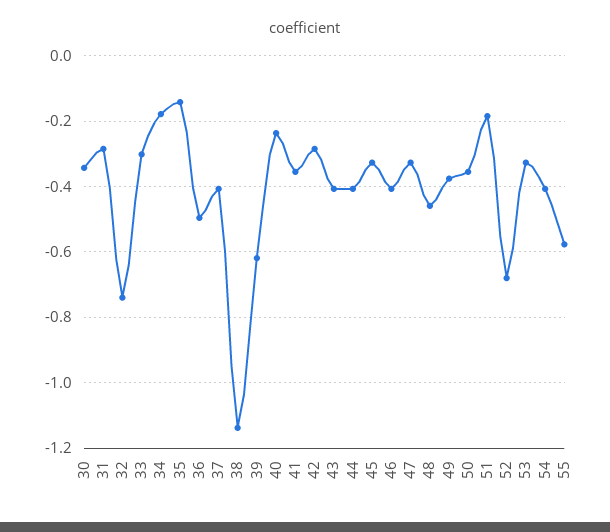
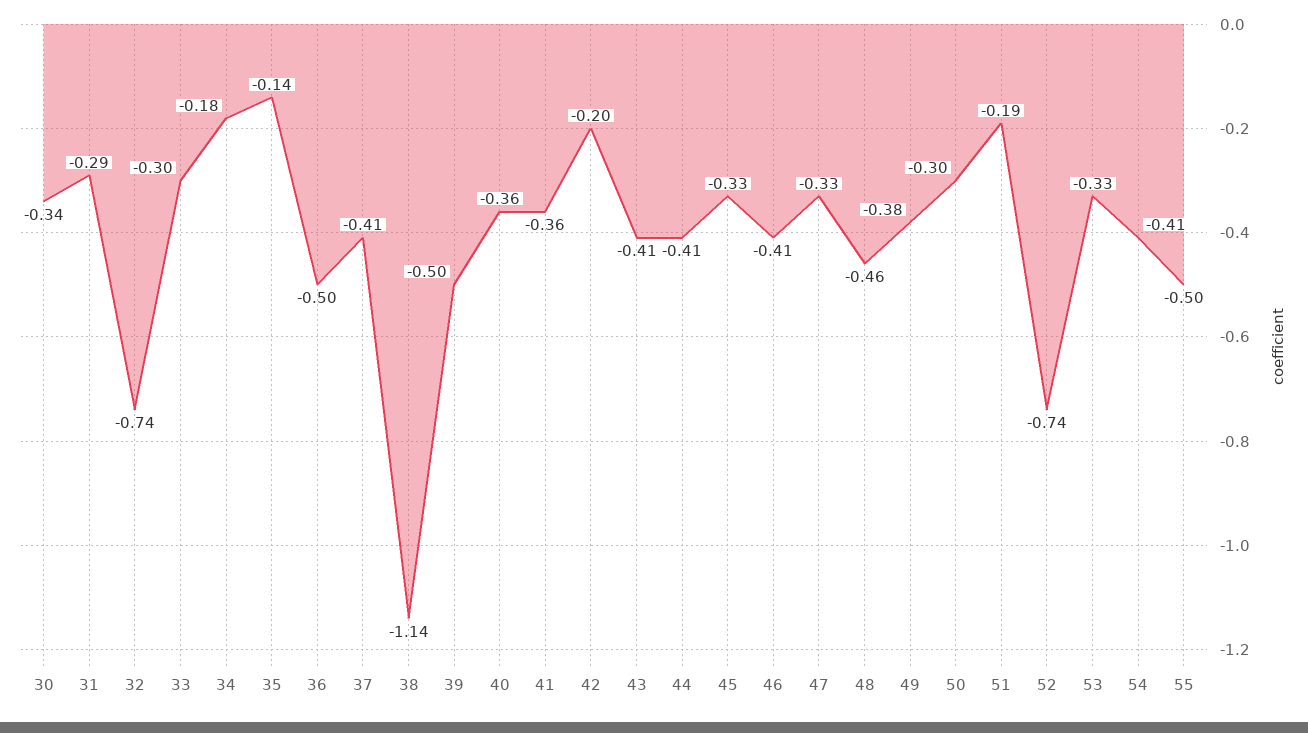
  {
    "30": -0.34,
    "31": -0.29,
    "32": -0.74,
    "33": -0.3,
    "34": -0.18,
    "35": -0.14,
    "36": -0.5,
    "37": -0.41,
    "38": -1.14,
-   "39": -0.62,
+   "39": -0.5,
-   "40": -0.24,
+   "40": -0.36,
    "41": -0.36,
-   "42": -0.28,
+   "42": -0.2,
    "43": -0.41,
    "44": -0.41,
    "45": -0.33,
    "46": -0.41,
    "47": -0.33,
    "48": -0.46,
    "49": -0.38,
-   "50": -0.36,
+   "50": -0.3,
    "51": -0.19,
-   "52": -0.68,
+   "52": -0.74,
    "53": -0.33,
    "54": -0.41,
-   "55": -0.58
+   "55": -0.5
  }

